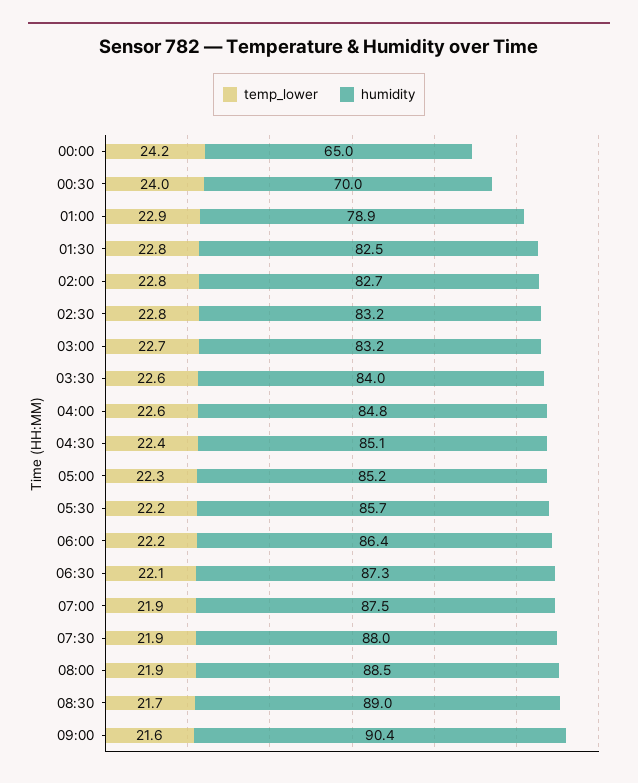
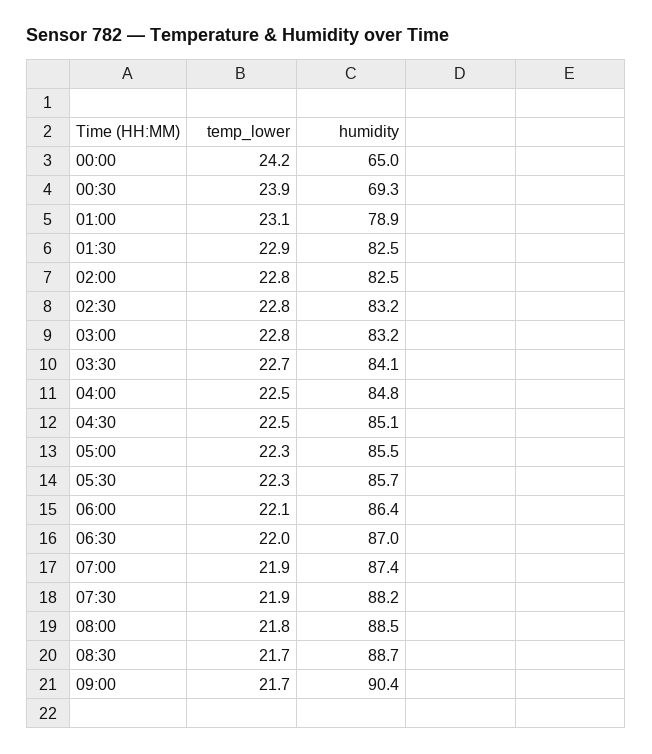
  {
    "temp_lower": {
      "00:00": 24.2,
-     "00:30": 24,
+     "00:30": 23.9,
-     "01:00": 22.9,
+     "01:00": 23.1,
-     "01:30": 22.8,
+     "01:30": 22.9,
      "02:00": 22.8,
      "02:30": 22.8,
-     "03:00": 22.7,
+     "03:00": 22.8,
-     "03:30": 22.6,
+     "03:30": 22.7,
-     "04:00": 22.6,
+     "04:00": 22.5,
-     "04:30": 22.4,
+     "04:30": 22.5,
      "05:00": 22.3,
-     "05:30": 22.2,
+     "05:30": 22.3,
-     "06:00": 22.2,
+     "06:00": 22.1,
-     "06:30": 22.1,
+     "06:30": 22,
      "07:00": 21.9,
      "07:30": 21.9,
-     "08:00": 21.9,
+     "08:00": 21.8,
      "08:30": 21.7,
-     "09:00": 21.6
+     "09:00": 21.7
    },
    "humidity": {
      "00:00": 65,
-     "00:30": 70,
+     "00:30": 69.3,
      "01:00": 78.9,
      "01:30": 82.5,
-     "02:00": 82.7,
+     "02:00": 82.5,
      "02:30": 83.2,
      "03:00": 83.2,
-     "03:30": 84,
+     "03:30": 84.1,
      "04:00": 84.8,
      "04:30": 85.1,
-     "05:00": 85.2,
+     "05:00": 85.5,
      "05:30": 85.7,
      "06:00": 86.4,
-     "06:30": 87.3,
+     "06:30": 87,
-     "07:00": 87.5,
+     "07:00": 87.4,
-     "07:30": 88,
+     "07:30": 88.2,
      "08:00": 88.5,
-     "08:30": 89,
+     "08:30": 88.7,
      "09:00": 90.4
    }
  }

